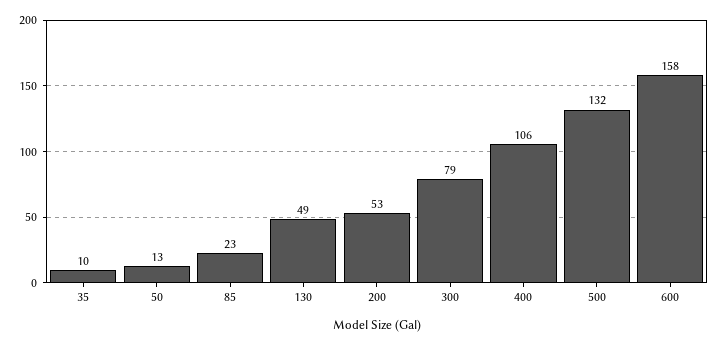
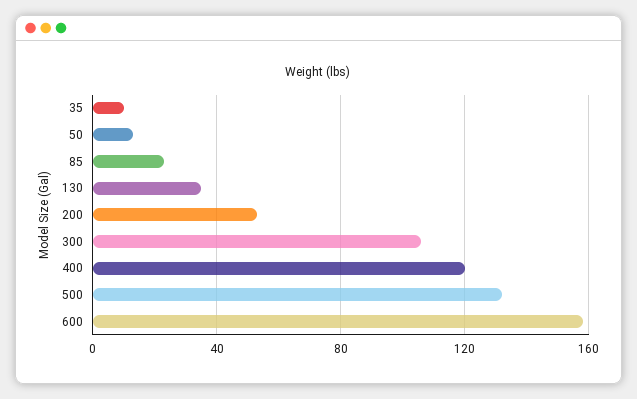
  {
    "35": 10,
    "50": 13,
    "85": 23,
-   "130": 49,
+   "130": 35,
    "200": 53,
-   "300": 79,
+   "300": 105,
-   "400": 106,
+   "400": 120,
    "500": 132,
    "600": 158
  }

